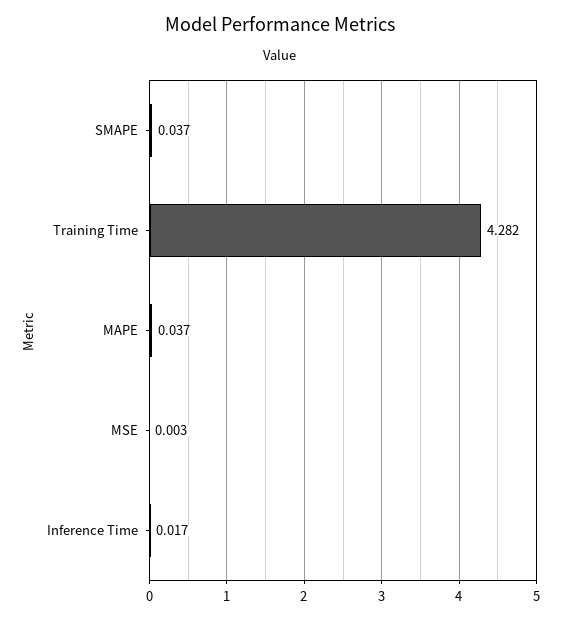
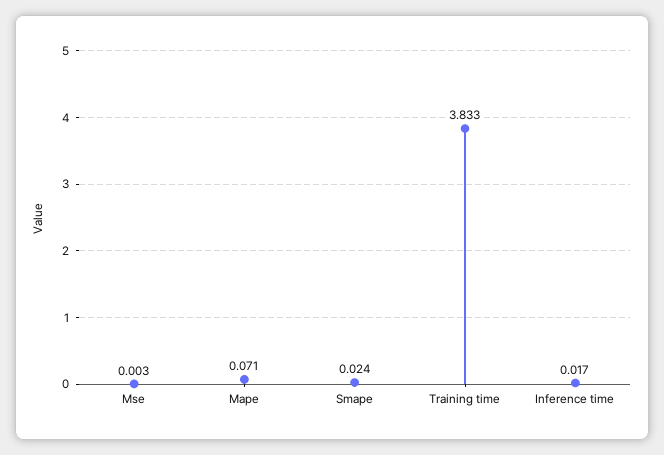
  {
-   "SMAPE": 0.037,
+   "SMAPE": 0.024,
-   "Training Time": 4.282,
+   "Training Time": 3.833,
-   "MAPE": 0.037,
+   "MAPE": 0.071,
    "MSE": 0.003,
    "Inference Time": 0.017
  }

